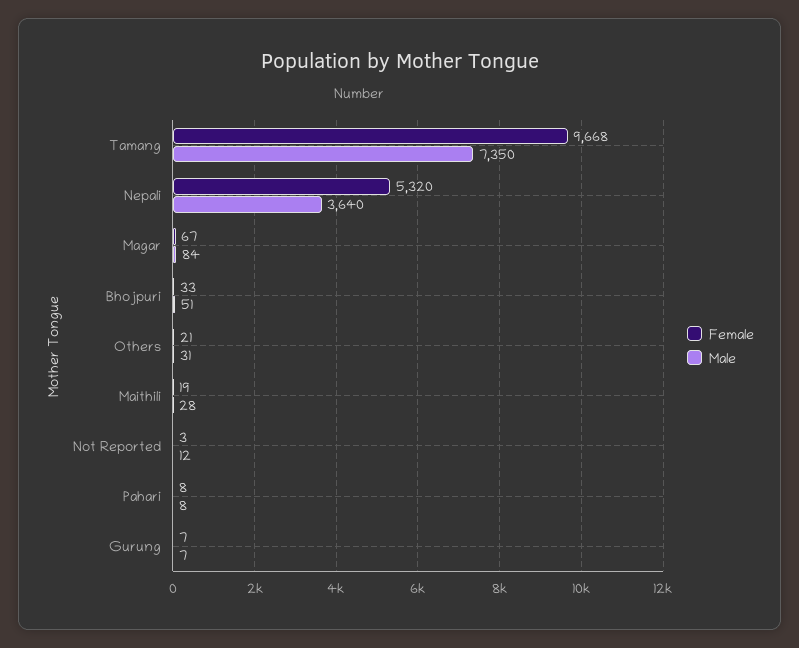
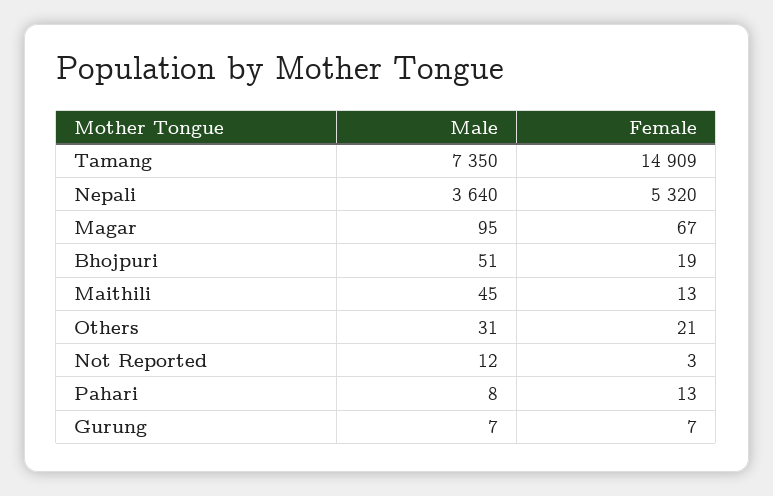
  {
    "Female": {
-     "Tamang": 9668,
+     "Tamang": 14909,
      "Nepali": 5320,
      "Magar": 67,
-     "Bhojpuri": 33,
+     "Bhojpuri": 19,
      "Others": 21,
-     "Maithili": 19,
+     "Maithili": 13,
      "Not Reported": 3,
-     "Pahari": 8,
+     "Pahari": 13,
      "Gurung": 7
    },
    "Male": {
      "Tamang": 7350,
      "Nepali": 3640,
-     "Magar": 84,
+     "Magar": 95,
      "Bhojpuri": 51,
      "Others": 31,
-     "Maithili": 28,
+     "Maithili": 45,
      "Not Reported": 12,
      "Pahari": 8,
      "Gurung": 7
    }
  }

